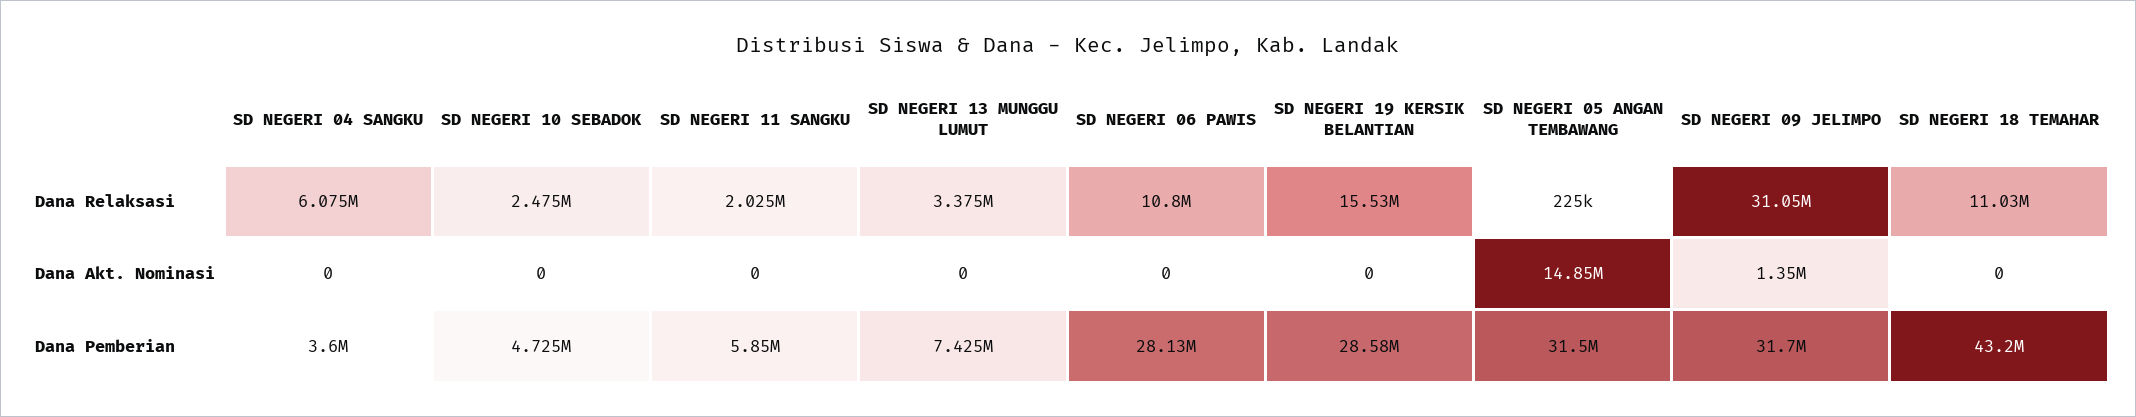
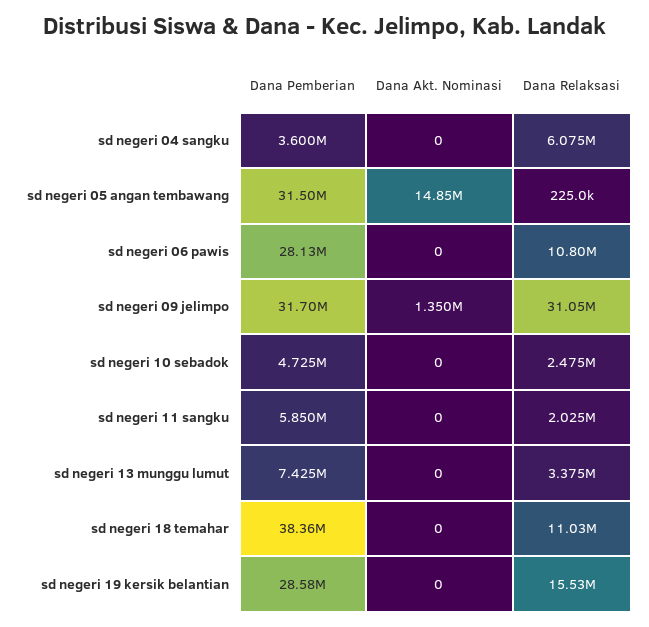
  {
    "SD NEGERI 04 SANGKU": {
      "Dana Relaksasi": 6075000,
      "Dana Akt. Nominasi": 0,
      "Dana Pemberian": 3600000
    },
    "SD NEGERI 10 SEBADOK": {
      "Dana Relaksasi": 2475000,
      "Dana Akt. Nominasi": 0,
      "Dana Pemberian": 4725000
    },
    "SD NEGERI 11 SANGKU": {
      "Dana Relaksasi": 2025000,
      "Dana Akt. Nominasi": 0,
      "Dana Pemberian": 5850000
    },
    "SD NEGERI 13 MUNGGU LUMUT": {
      "Dana Relaksasi": 3375000,
      "Dana Akt. Nominasi": 0,
      "Dana Pemberian": 7425000
    },
    "SD NEGERI 06 PAWIS": {
      "Dana Relaksasi": 10800000,
      "Dana Akt. Nominasi": 0,
      "Dana Pemberian": 28130000
    },
    "SD NEGERI 19 KERSIK BELANTIAN": {
      "Dana Relaksasi": 15530000,
      "Dana Akt. Nominasi": 0,
      "Dana Pemberian": 28580000
    },
    "SD NEGERI 05 ANGAN TEMBAWANG": {
      "Dana Relaksasi": 225000,
      "Dana Akt. Nominasi": 14850000,
      "Dana Pemberian": 31500000
    },
    "SD NEGERI 09 JELIMPO": {
      "Dana Relaksasi": 31050000,
      "Dana Akt. Nominasi": 1350000,
      "Dana Pemberian": 31700000
    },
    "SD NEGERI 18 TEMAHAR": {
      "Dana Relaksasi": 11030000,
      "Dana Akt. Nominasi": 0,
-     "Dana Pemberian": 43200000
+     "Dana Pemberian": 38360000
    }
  }

